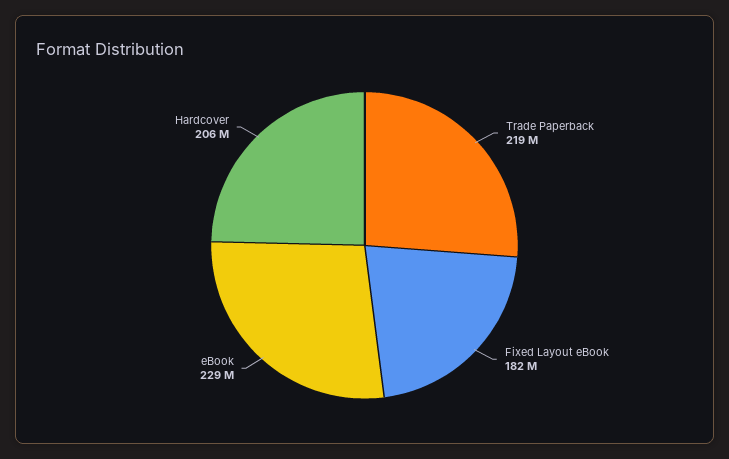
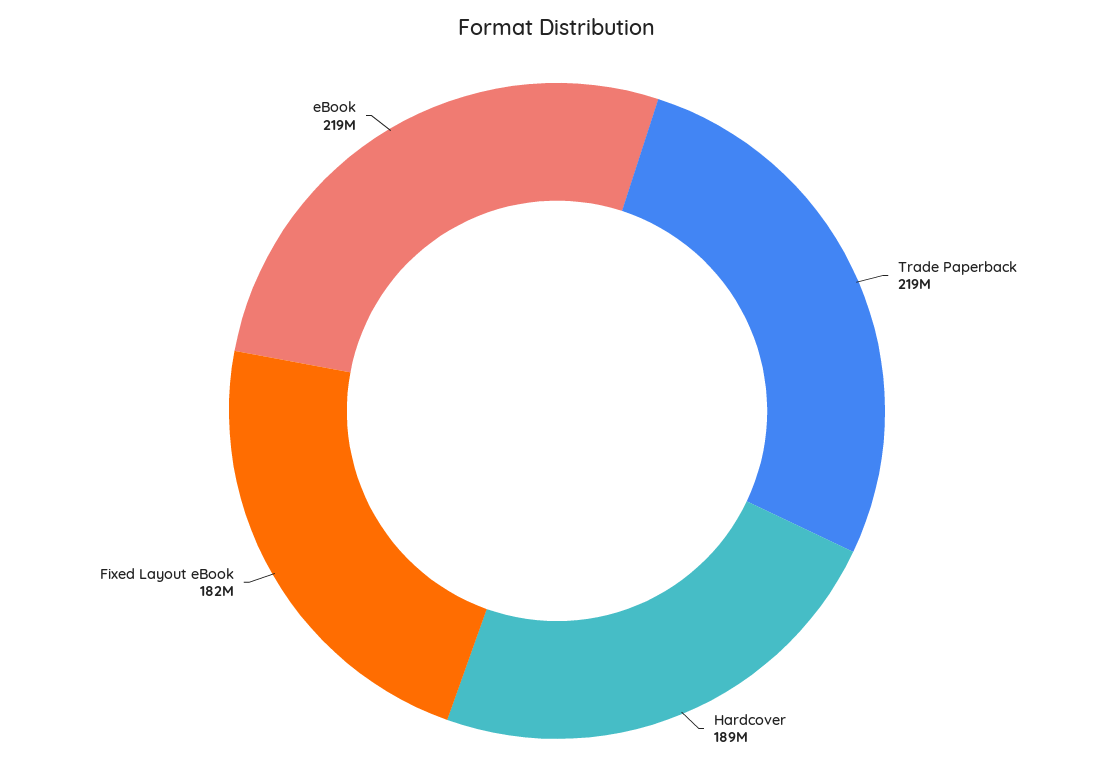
  {
    "Trade Paperback": 219000000,
    "Fixed Layout eBook": 182000000,
-   "eBook": 229000000,
+   "eBook": 219000000,
-   "Hardcover": 206000000
+   "Hardcover": 189000000
  }

